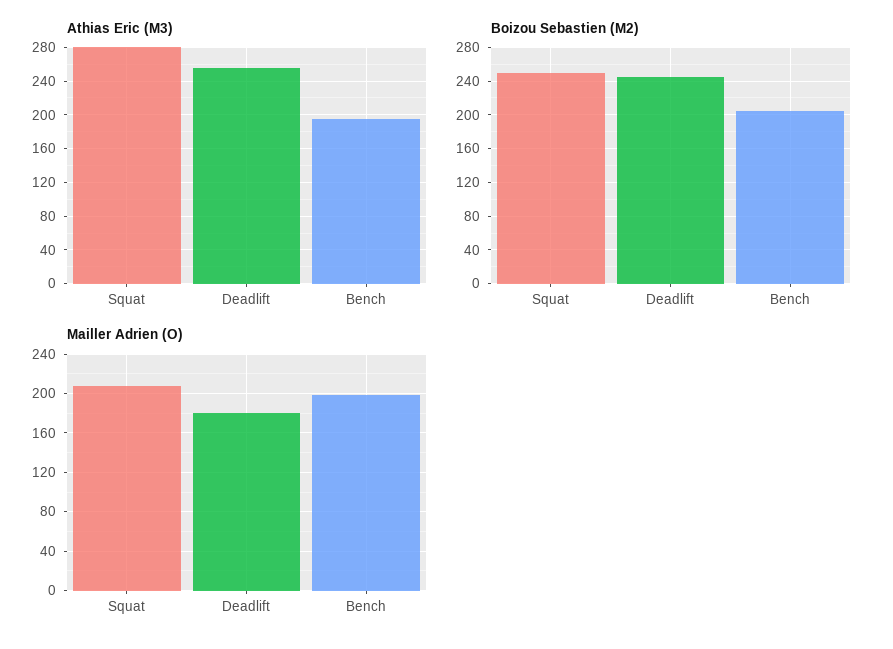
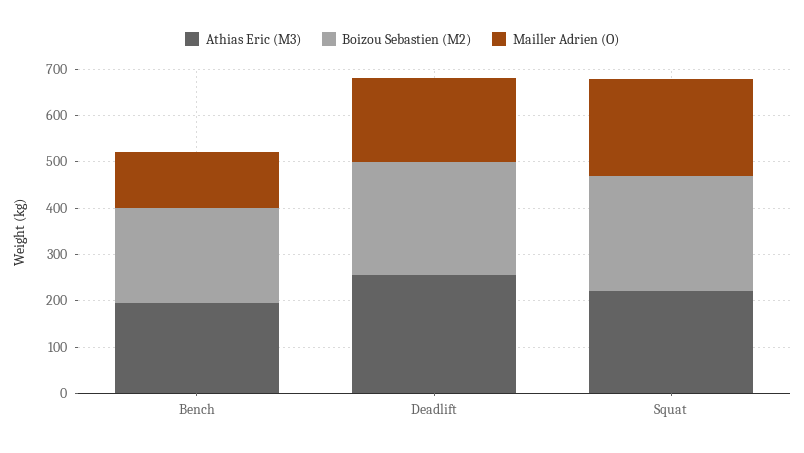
  {
    "Athias Eric (M3)": {
-     "Squat": 280,
+     "Squat": 220,
      "Deadlift": 260,
      "Bench": 200
    },
    "Boizou Sebastien (M2)": {
      "Squat": 250,
      "Deadlift": 250,
      "Bench": 210
    },
    "Mailler Adrien (O)": {
      "Squat": 210,
      "Deadlift": 180,
-     "Bench": 200
+     "Bench": 120
    }
  }

